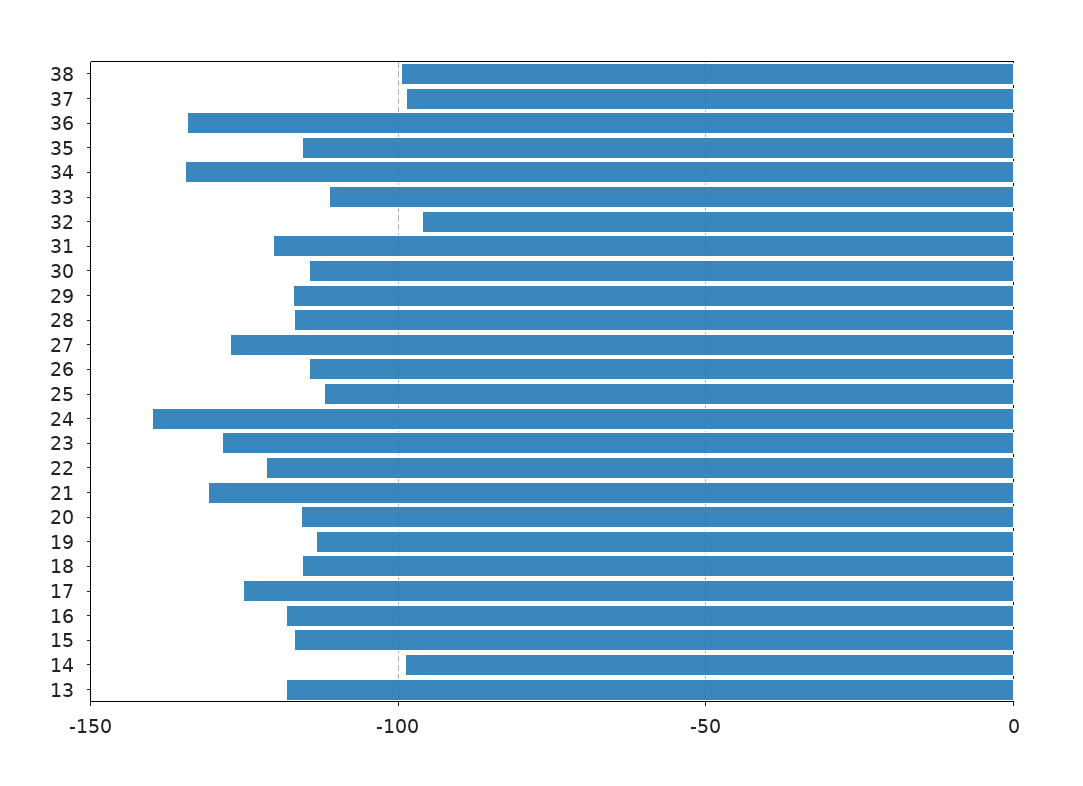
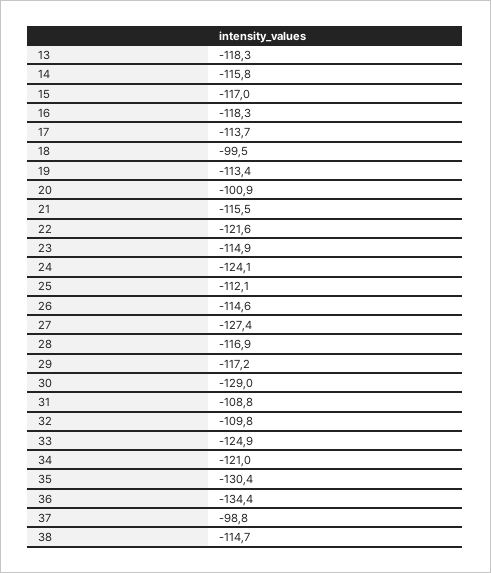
  {
-   "38": -100,
+   "38": -114.7,
    "37": -98.8,
    "36": -134.4,
-   "35": -115,
+   "35": -130.4,
-   "34": -135,
+   "34": -121,
-   "33": -110,
+   "33": -124.9,
-   "32": -95,
+   "32": -109.8,
-   "31": -120,
+   "31": -108.8,
-   "30": -115,
+   "30": -129,
    "29": -117.2,
    "28": -116.9,
    "27": -127.4,
    "26": -114.6,
    "25": -112.1,
-   "24": -140,
+   "24": -124.1,
-   "23": -130,
+   "23": -114.9,
    "22": -121.6,
-   "21": -130,
+   "21": -115.5,
-   "20": -115,
+   "20": -100.9,
    "19": -113.4,
-   "18": -115,
+   "18": -99.5,
-   "17": -125,
+   "17": -113.7,
    "16": -118.3,
    "15": -117,
-   "14": -100,
+   "14": -115.8,
    "13": -118.3
  }

